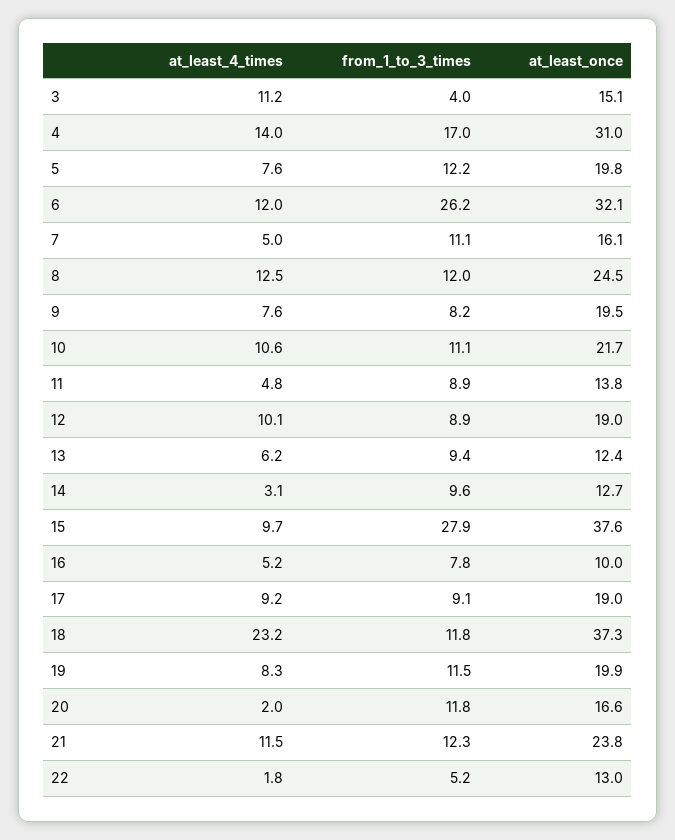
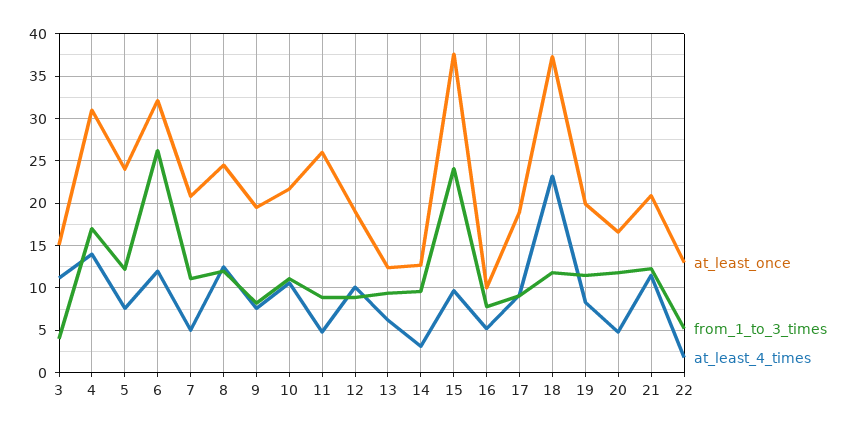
  {
    "at_least_4_times": {
      "3": 11.2,
      "4": 14,
      "5": 7.6,
      "6": 12,
      "7": 5,
      "8": 12.5,
      "9": 7.6,
      "10": 10.6,
      "11": 4.8,
      "12": 10.1,
      "13": 6.2,
      "14": 3.1,
      "15": 9.7,
      "16": 5.2,
      "17": 9.2,
      "18": 23.2,
      "19": 8.3,
-     "20": 2,
+     "20": 5,
      "21": 11.5,
      "22": 1.8
    },
    "from_1_to_3_times": {
      "3": 4,
      "4": 17,
      "5": 12.2,
      "6": 26.2,
      "7": 11.1,
      "8": 12,
      "9": 8.2,
      "10": 11.1,
      "11": 8.9,
      "12": 8.9,
      "13": 9.4,
      "14": 9.6,
-     "15": 27.9,
+     "15": 24,
      "16": 7.8,
      "17": 9.1,
      "18": 11.8,
      "19": 11.5,
      "20": 11.8,
      "21": 12.3,
      "22": 5.2
    },
    "at_least_once": {
      "3": 15.1,
      "4": 31,
-     "5": 19.8,
+     "5": 24,
      "6": 32.1,
-     "7": 16.1,
+     "7": 21,
      "8": 24.5,
      "9": 19.5,
      "10": 21.7,
-     "11": 13.8,
+     "11": 26,
      "12": 19,
      "13": 12.4,
      "14": 12.7,
      "15": 37.6,
      "16": 10,
      "17": 19,
      "18": 37.3,
      "19": 19.9,
      "20": 16.6,
-     "21": 23.8,
+     "21": 21,
      "22": 13
    }
  }

